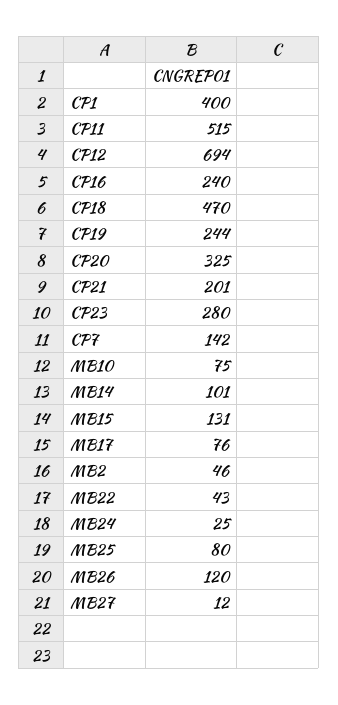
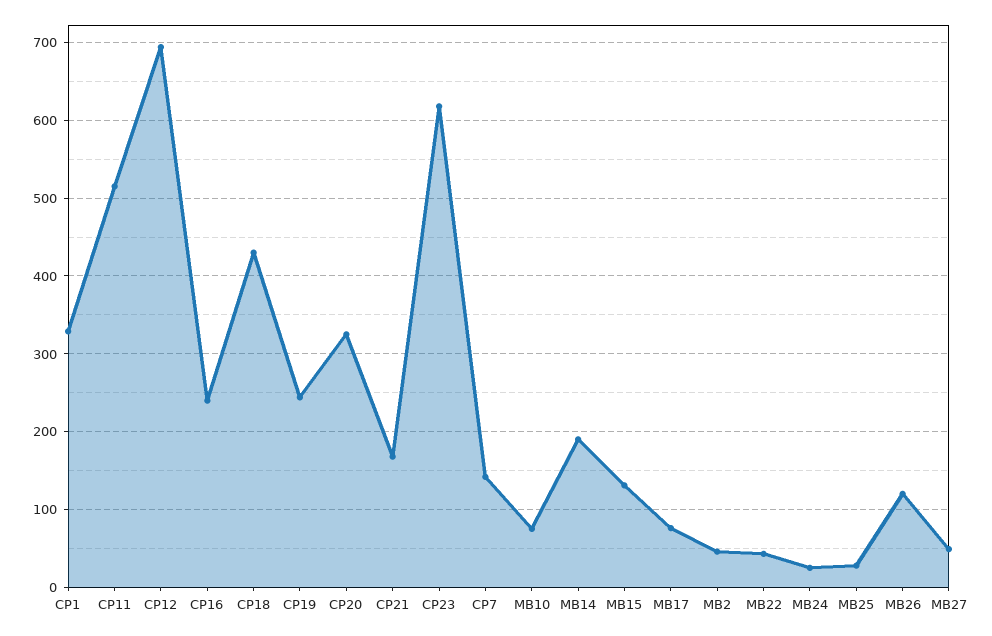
  {
-   "CP1": 400,
+   "CP1": 330,
    "CP11": 515,
    "CP12": 694,
    "CP16": 240,
-   "CP18": 470,
+   "CP18": 430,
    "CP19": 244,
    "CP20": 325,
-   "CP21": 201,
+   "CP21": 170,
-   "CP23": 280,
+   "CP23": 620,
    "CP7": 142,
    "MB10": 75,
-   "MB14": 101,
+   "MB14": 190,
    "MB15": 131,
    "MB17": 76,
    "MB2": 46,
    "MB22": 43,
    "MB24": 25,
-   "MB25": 80,
+   "MB25": 30,
    "MB26": 120,
-   "MB27": 12
+   "MB27": 50
  }

